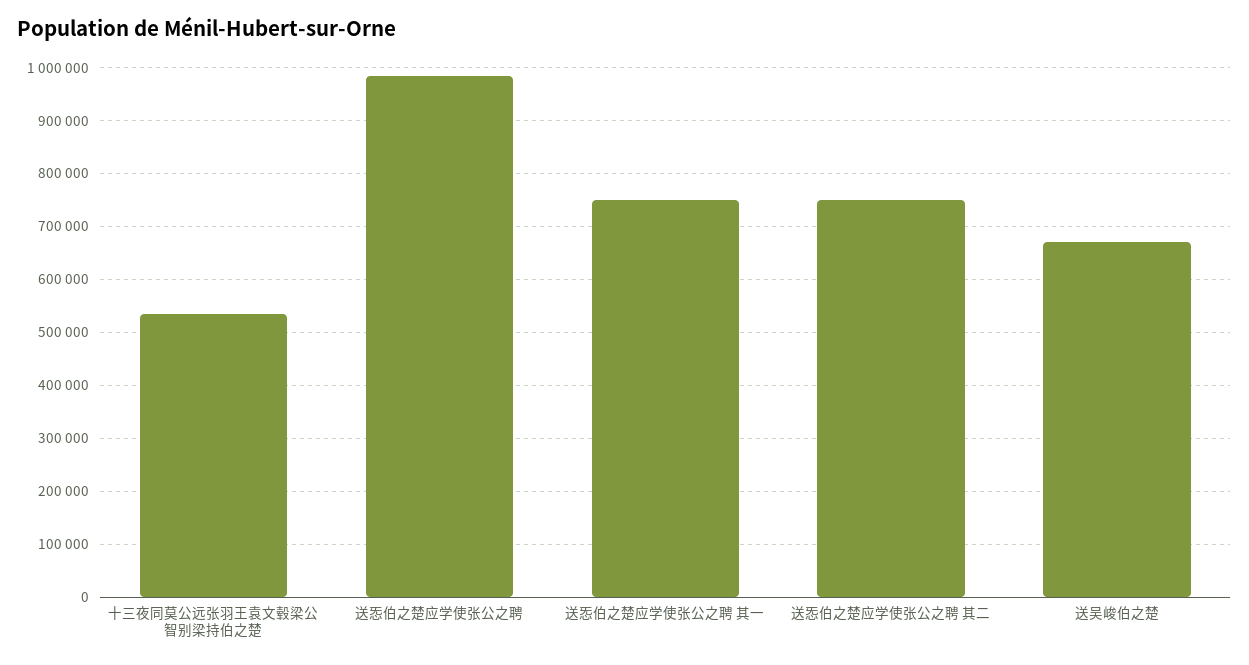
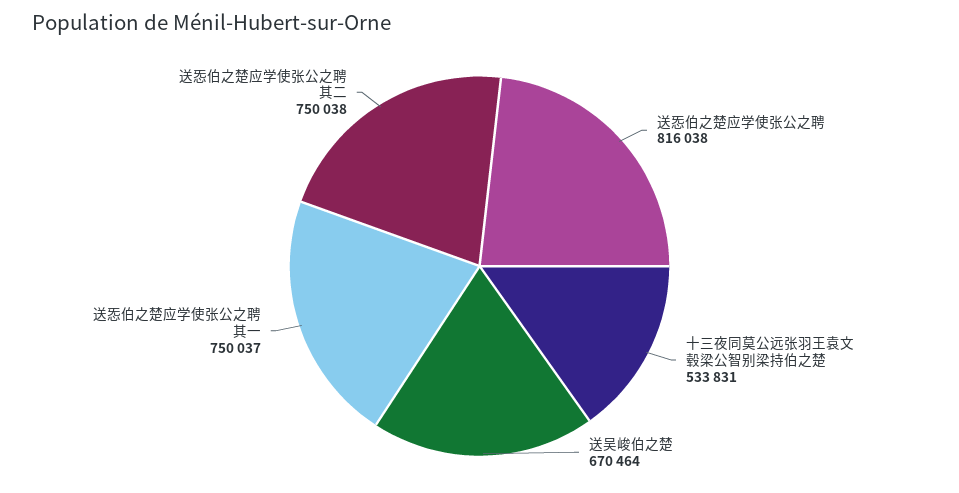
  {
    "十三夜同莫公远张羽王袁文毂梁公智别梁持伯之楚": 533831,
-   "送㤅伯之楚应学使张公之聘": 980000,
+   "送㤅伯之楚应学使张公之聘": 816038,
    "送㤅伯之楚应学使张公之聘 其一": 750037,
    "送㤅伯之楚应学使张公之聘 其二": 750038,
    "送吴峻伯之楚": 670464
  }

